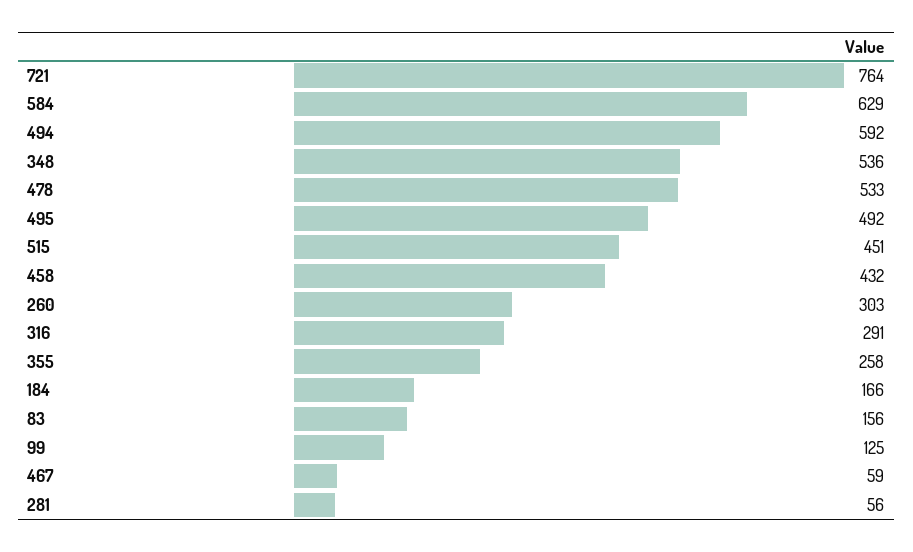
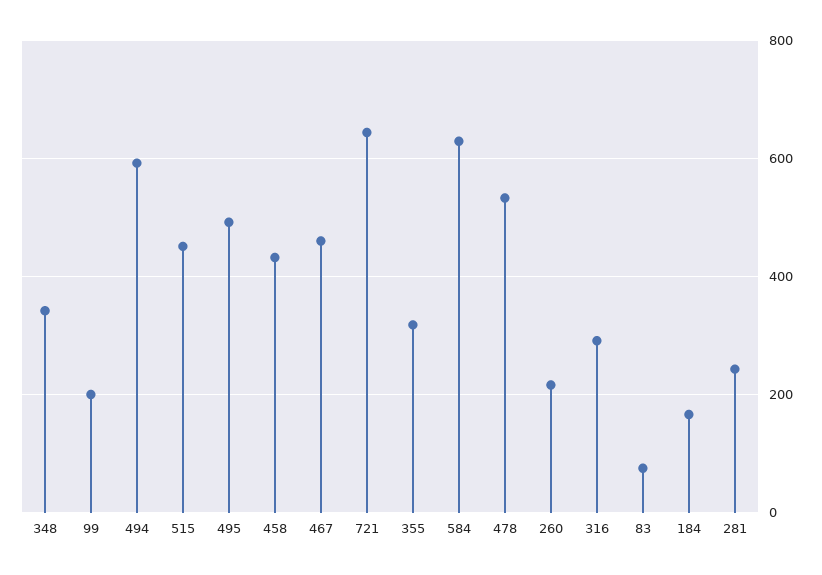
  {
-   "721": 764,
+   "721": 640,
    "584": 629,
    "494": 592,
-   "348": 536,
+   "348": 340,
    "478": 533,
    "495": 492,
    "515": 451,
    "458": 432,
-   "260": 303,
+   "260": 220,
    "316": 291,
-   "355": 258,
+   "355": 320,
    "184": 166,
-   "83": 156,
+   "83": 80,
-   "99": 125,
+   "99": 200,
-   "467": 59,
+   "467": 460,
-   "281": 56
+   "281": 240
  }

